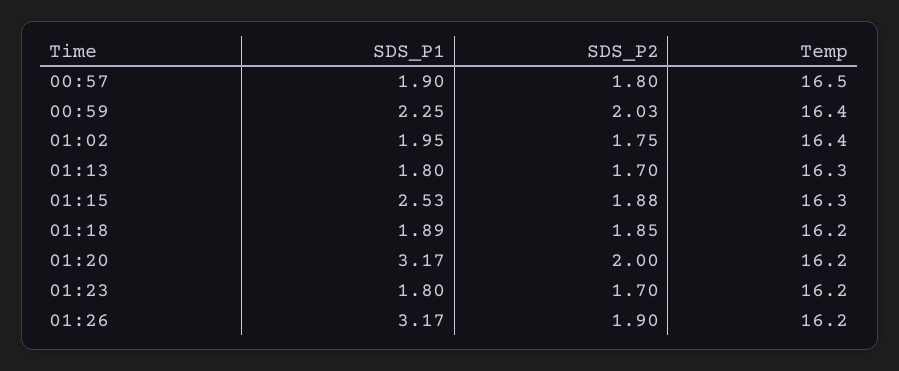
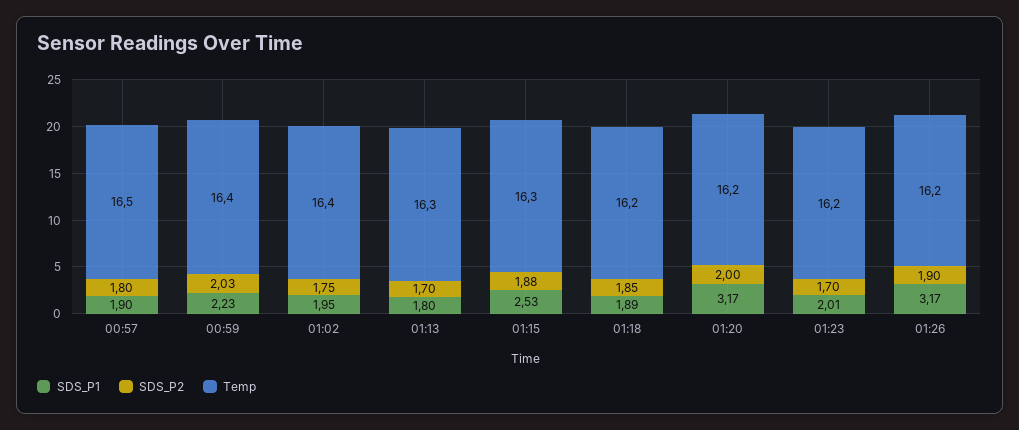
  {
    "SDS_P1": {
      "00:57": 1.9,
-     "00:59": 2.25,
+     "00:59": 2.23,
      "01:02": 1.95,
      "01:13": 1.8,
      "01:15": 2.53,
      "01:18": 1.89,
      "01:20": 3.17,
-     "01:23": 1.8,
+     "01:23": 2.01,
      "01:26": 3.17
    },
    "SDS_P2": {
      "00:57": 1.8,
      "00:59": 2.03,
      "01:02": 1.75,
      "01:13": 1.7,
      "01:15": 1.88,
      "01:18": 1.85,
      "01:20": 2,
      "01:23": 1.7,
      "01:26": 1.9
    },
    "Temp": {
      "00:57": 16.5,
      "00:59": 16.4,
      "01:02": 16.4,
      "01:13": 16.3,
      "01:15": 16.3,
      "01:18": 16.2,
      "01:20": 16.2,
      "01:23": 16.2,
      "01:26": 16.2
    }
  }

